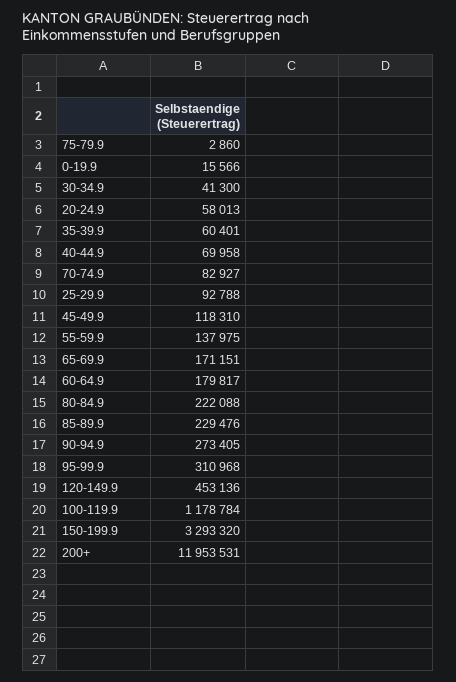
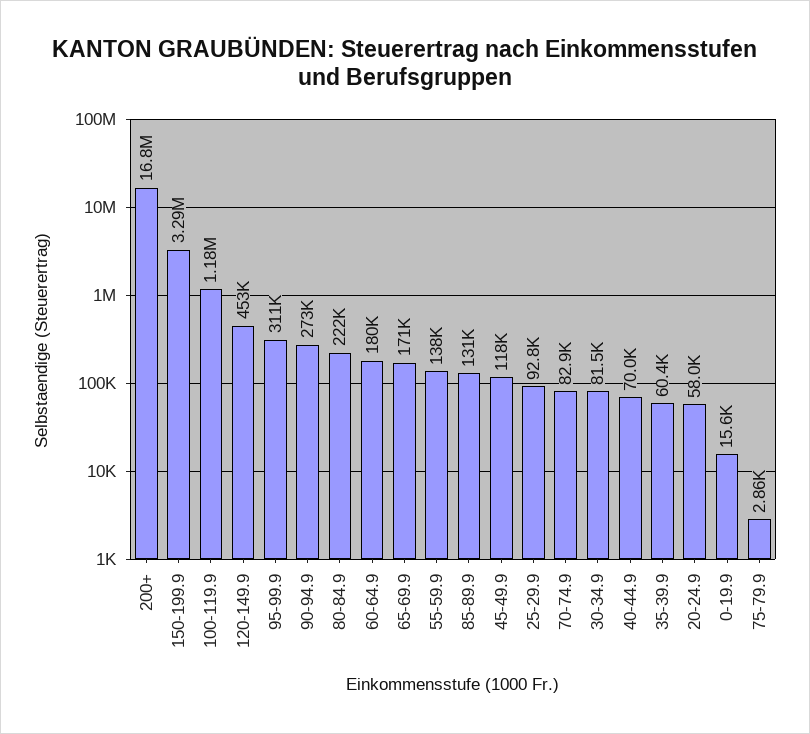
  {
    "75-79.9": 2860,
    "0-19.9": 15566,
-   "30-34.9": 41300,
+   "30-34.9": 81500,
    "20-24.9": 58013,
    "35-39.9": 60401,
    "40-44.9": 69958,
    "70-74.9": 82927,
    "25-29.9": 92788,
    "45-49.9": 118310,
    "55-59.9": 137975,
    "65-69.9": 171151,
    "60-64.9": 179817,
    "80-84.9": 222088,
-   "85-89.9": 229476,
+   "85-89.9": 131000,
    "90-94.9": 273405,
    "95-99.9": 310968,
    "120-149.9": 453136,
    "100-119.9": 1178784,
    "150-199.9": 3293320,
-   "200+": 11953531
+   "200+": 16800000
  }

